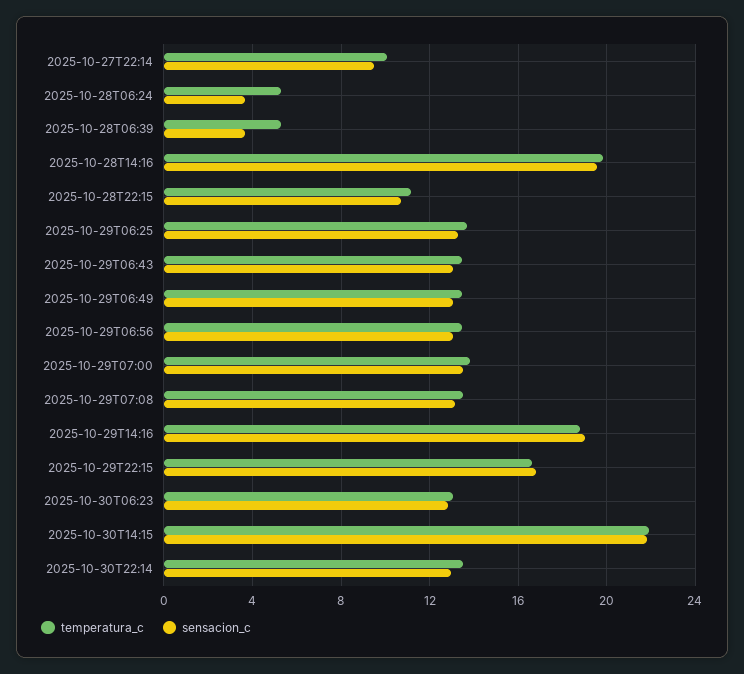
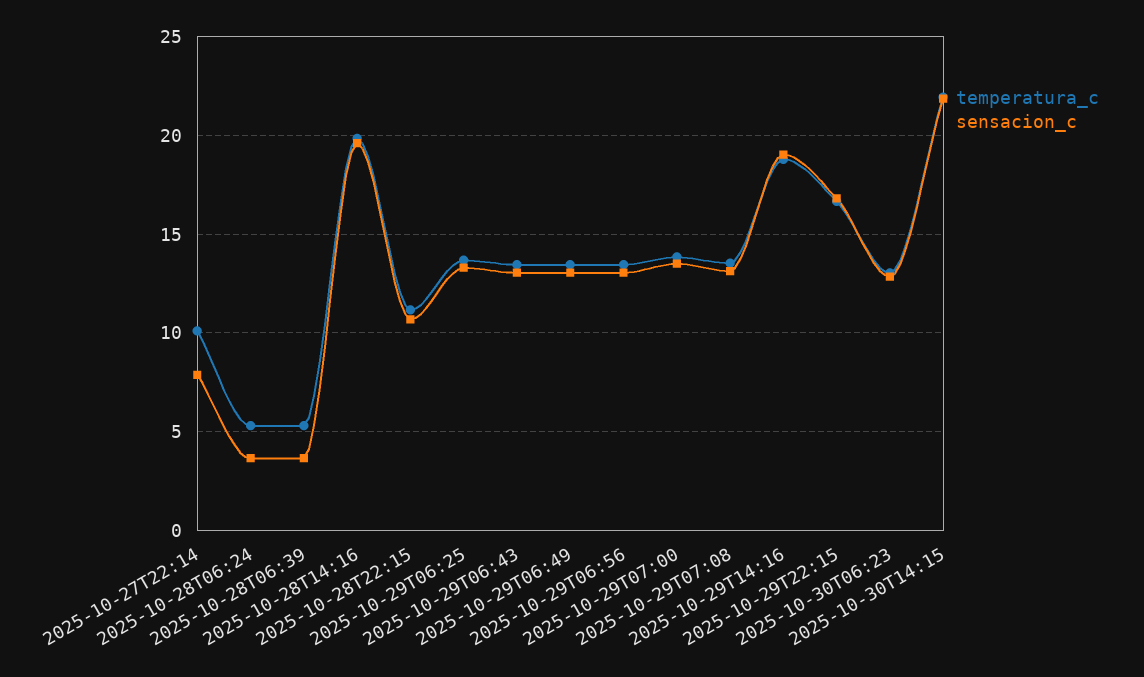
  {
    "temperatura_c": {
      "2025-10-27T22:14": 10,
      "2025-10-28T06:24": 5.5,
      "2025-10-28T06:39": 5.5,
      "2025-10-28T14:16": 20,
      "2025-10-28T22:15": 11,
      "2025-10-29T06:25": 13.5,
      "2025-10-29T06:43": 13.5,
      "2025-10-29T06:49": 13.5,
      "2025-10-29T06:56": 13.5,
      "2025-10-29T07:00": 14,
      "2025-10-29T07:08": 13.5,
      "2025-10-29T14:16": 19,
      "2025-10-29T22:15": 16.5,
      "2025-10-30T06:23": 13,
-     "2025-10-30T14:15": 22,
+     "2025-10-30T14:15": 22
-     "2025-10-30T22:14": 13.5
    },
    "sensacion_c": {
-     "2025-10-27T22:14": 9.5,
+     "2025-10-27T22:14": 8,
      "2025-10-28T06:24": 3.5,
      "2025-10-28T06:39": 3.5,
      "2025-10-28T14:16": 19.5,
      "2025-10-28T22:15": 10.5,
      "2025-10-29T06:25": 13.5,
      "2025-10-29T06:43": 13,
      "2025-10-29T06:49": 13,
      "2025-10-29T06:56": 13,
      "2025-10-29T07:00": 13.5,
      "2025-10-29T07:08": 13,
      "2025-10-29T14:16": 19,
      "2025-10-29T22:15": 17,
      "2025-10-30T06:23": 13,
-     "2025-10-30T14:15": 22,
+     "2025-10-30T14:15": 22
-     "2025-10-30T22:14": 13
    }
  }

